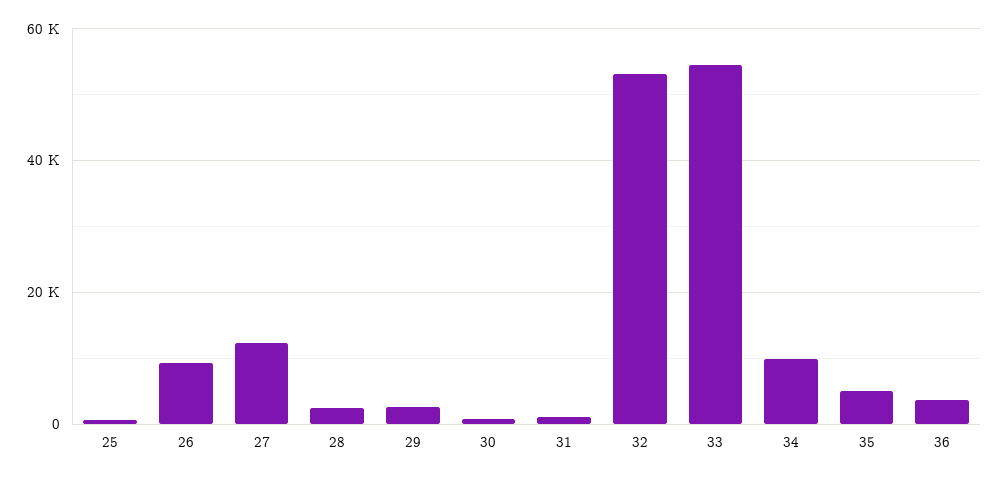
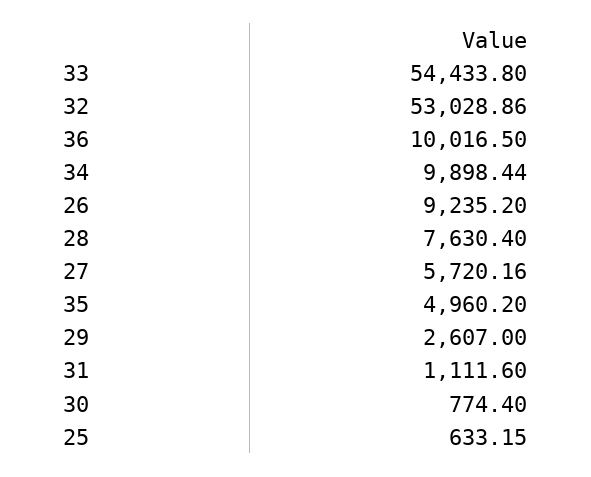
  {
    "25": 633.15,
    "26": 9235.2,
-   "27": 12000,
+   "27": 5720.16,
-   "28": 2000,
+   "28": 7630.4,
    "29": 2607,
    "30": 774.4,
    "31": 1111.6,
    "32": 53028.86,
    "33": 54433.8,
    "34": 9898.44,
    "35": 4960.2,
-   "36": 4000
+   "36": 10016.5
  }

